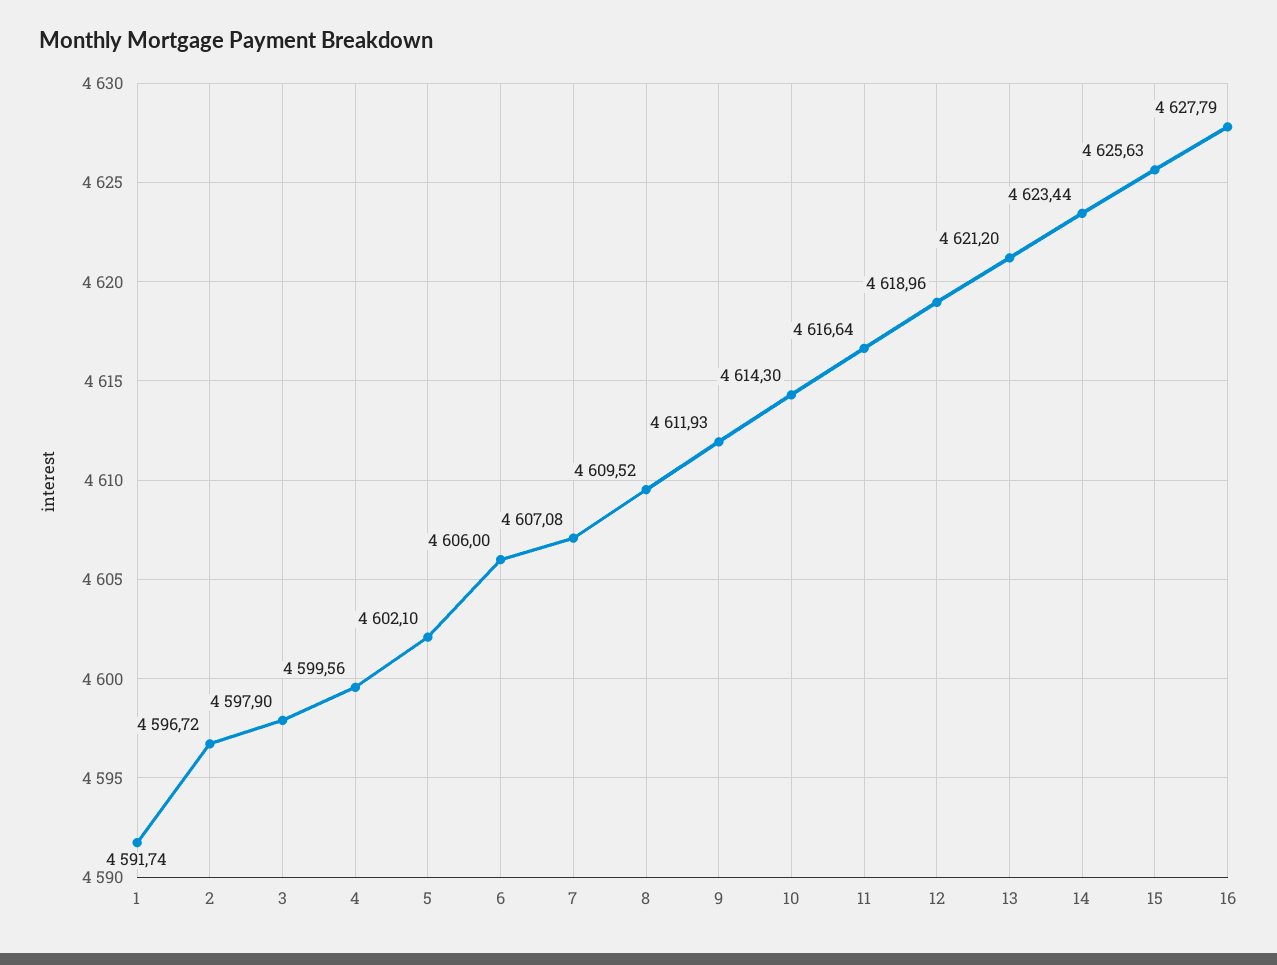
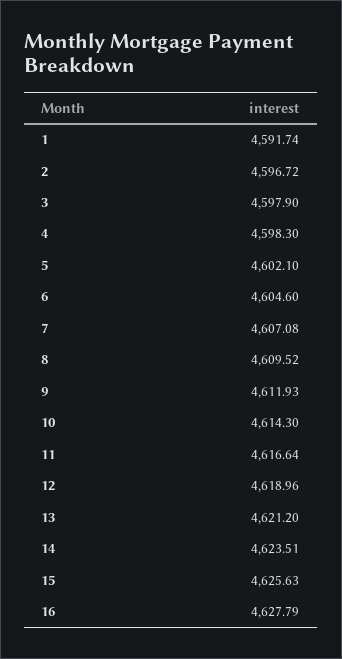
  {
    "1": 4591.74,
    "2": 4596.72,
    "3": 4597.9,
-   "4": 4599.56,
+   "4": 4598.3,
    "5": 4602.1,
-   "6": 4606,
+   "6": 4604.6,
    "7": 4607.08,
    "8": 4609.52,
    "9": 4611.93,
    "10": 4614.3,
    "11": 4616.64,
    "12": 4618.96,
    "13": 4621.2,
-   "14": 4623.44,
+   "14": 4623.51,
    "15": 4625.63,
    "16": 4627.79
  }

